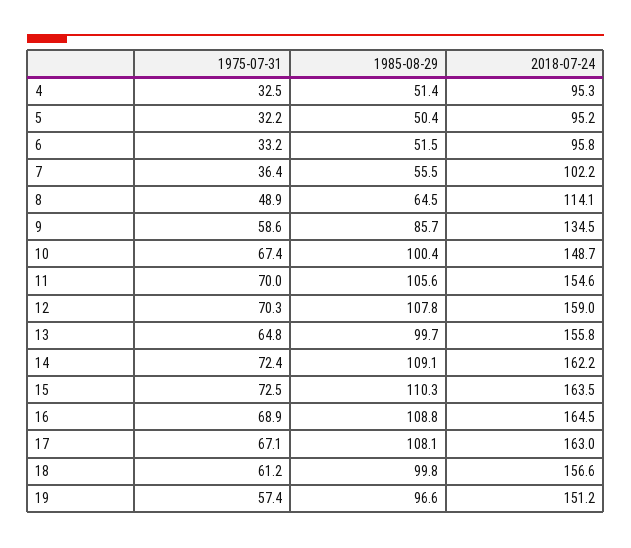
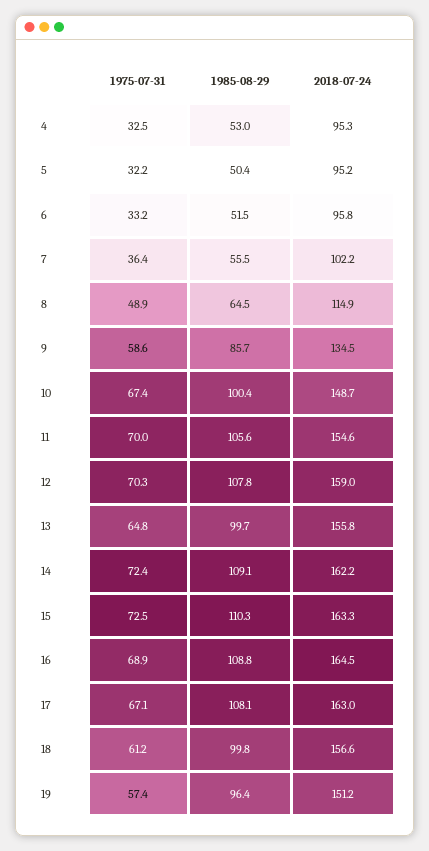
  {
    "1975-07-31": {
      "4": 32.5,
      "5": 32.2,
      "6": 33.2,
      "7": 36.4,
      "8": 48.9,
      "9": 58.6,
      "10": 67.4,
      "11": 70,
      "12": 70.3,
      "13": 64.8,
      "14": 72.4,
      "15": 72.5,
      "16": 68.9,
      "17": 67.1,
      "18": 61.2,
      "19": 57.4
    },
    "1985-08-29": {
-     "4": 51.4,
+     "4": 53,
      "5": 50.4,
      "6": 51.5,
      "7": 55.5,
      "8": 64.5,
      "9": 85.7,
      "10": 100.4,
      "11": 105.6,
      "12": 107.8,
      "13": 99.7,
      "14": 109.1,
      "15": 110.3,
      "16": 108.8,
      "17": 108.1,
      "18": 99.8,
-     "19": 96.6
+     "19": 96.4
    },
    "2018-07-24": {
      "4": 95.3,
      "5": 95.2,
      "6": 95.8,
      "7": 102.2,
-     "8": 114.1,
+     "8": 114.9,
      "9": 134.5,
      "10": 148.7,
      "11": 154.6,
      "12": 159,
      "13": 155.8,
      "14": 162.2,
-     "15": 163.5,
+     "15": 163.3,
      "16": 164.5,
      "17": 163,
      "18": 156.6,
      "19": 151.2
    }
  }

